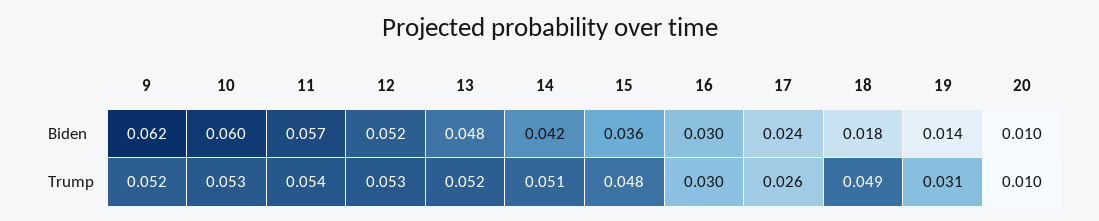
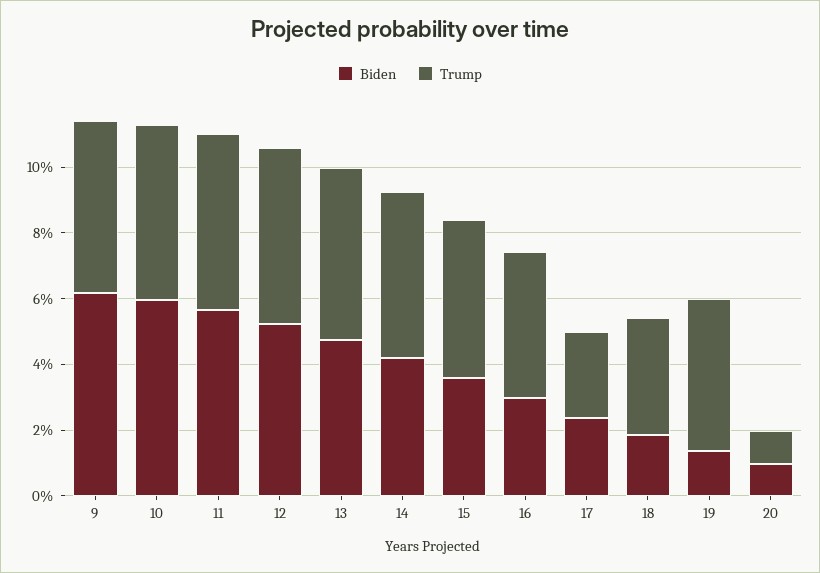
  {
    "Biden": {
      "9": 0.062,
      "10": 0.06,
      "11": 0.057,
      "12": 0.052,
      "13": 0.048,
      "14": 0.042,
      "15": 0.036,
      "16": 0.03,
      "17": 0.024,
      "18": 0.018,
      "19": 0.014,
      "20": 0.01
    },
    "Trump": {
      "9": 0.052,
      "10": 0.053,
      "11": 0.054,
      "12": 0.053,
      "13": 0.052,
      "14": 0.051,
      "15": 0.048,
-     "16": 0.03,
+     "16": 0.045,
      "17": 0.026,
-     "18": 0.049,
+     "18": 0.035,
-     "19": 0.031,
+     "19": 0.045,
      "20": 0.01
    }
  }

